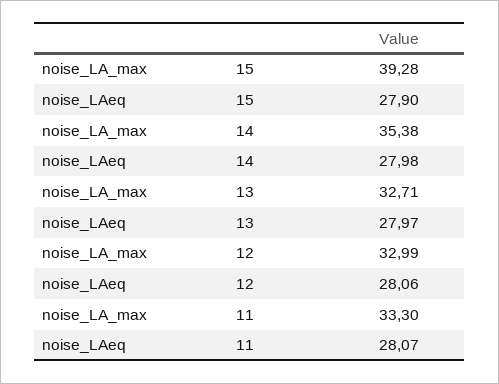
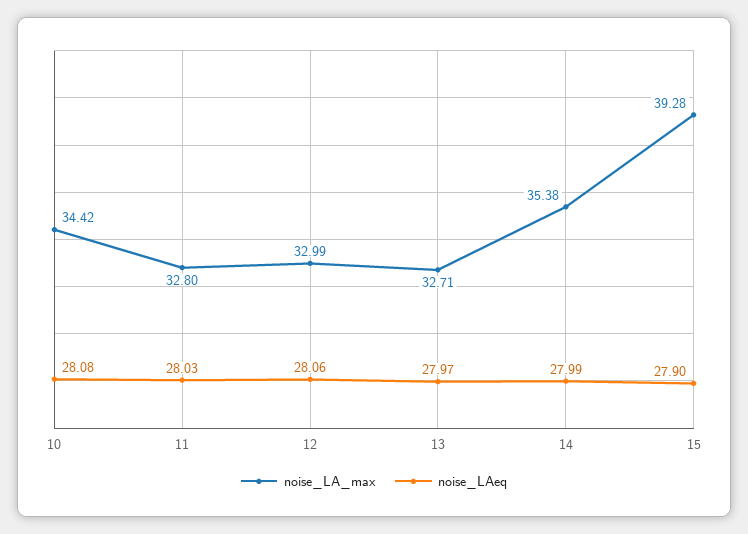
  {
    "noise_LA_max": {
      "15": 39.28,
      "14": 35.38,
      "13": 32.71,
      "12": 32.99,
-     "11": 33.3
+     "11": 32.8,
+     "10": 34.42
    },
    "noise_LAeq": {
      "15": 27.9,
-     "14": 27.98,
+     "14": 27.99,
      "13": 27.97,
      "12": 28.06,
-     "11": 28.07
+     "11": 28.03,
+     "10": 28.08
    }
  }

